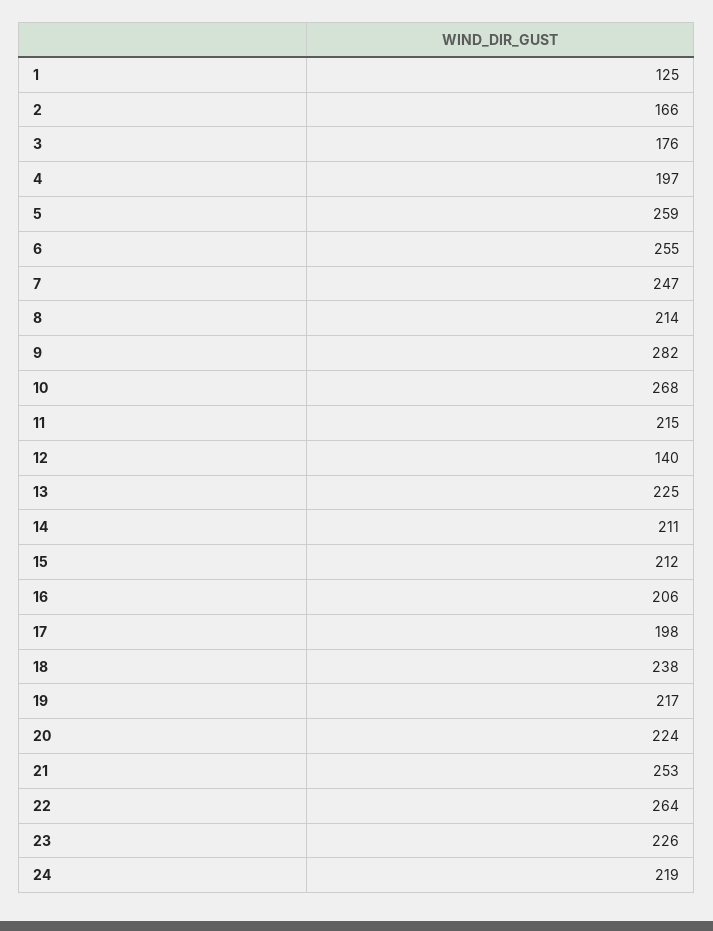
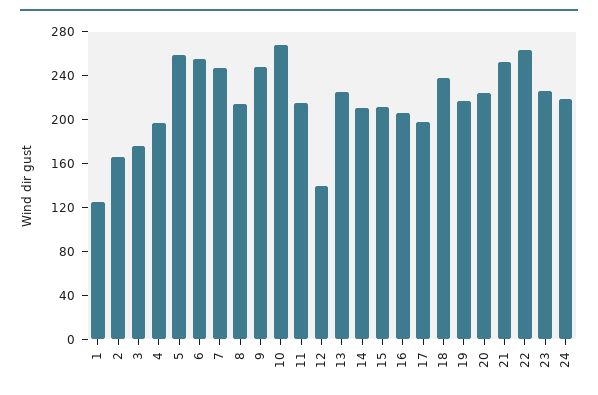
  {
    "1": 125,
    "2": 166,
    "3": 176,
    "4": 197,
    "5": 259,
    "6": 255,
    "7": 247,
    "8": 214,
-   "9": 282,
+   "9": 250,
    "10": 268,
    "11": 215,
    "12": 140,
    "13": 225,
    "14": 211,
    "15": 212,
    "16": 206,
    "17": 198,
    "18": 238,
    "19": 217,
    "20": 224,
    "21": 253,
    "22": 264,
    "23": 226,
    "24": 219
  }

